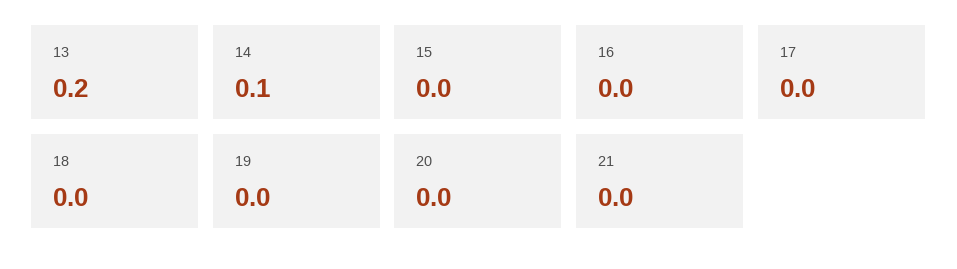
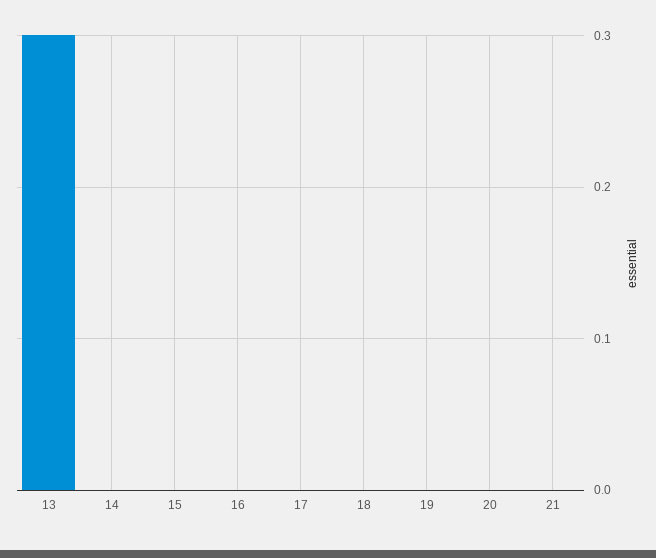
  {
-   "13": 0.2,
+   "13": 0.3,
-   "14": 0.1,
+   "14": 0,
    "15": 0,
    "16": 0,
    "17": 0,
    "18": 0,
    "19": 0,
    "20": 0,
    "21": 0
  }

